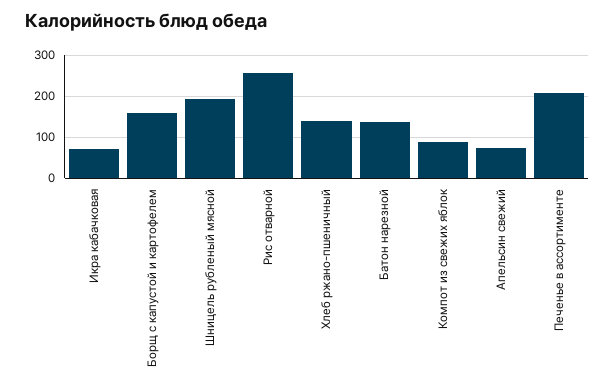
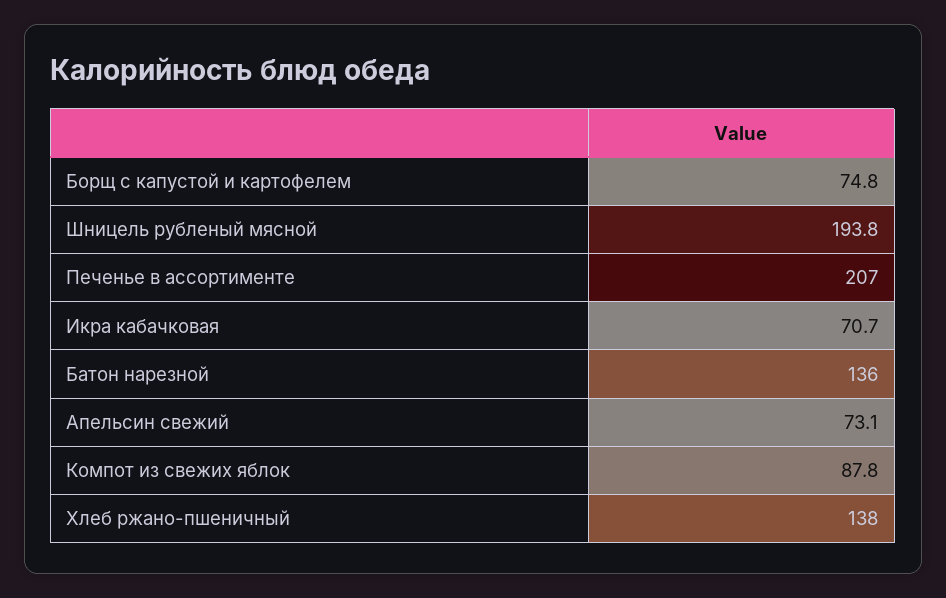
  {
    "Икра кабачковая": 70.7,
-   "Борщ с капустой и картофелем": 160,
+   "Борщ с капустой и картофелем": 74.8,
    "Шницель рубленый мясной": 193.8,
-   "Рис отварной": 260,
    "Хлеб ржано-пшеничный": 138,
    "Батон нарезной": 136,
    "Компот из свежих яблок": 87.8,
    "Апельсин свежий": 73.1,
    "Печенье в ассортименте": 207
  }

